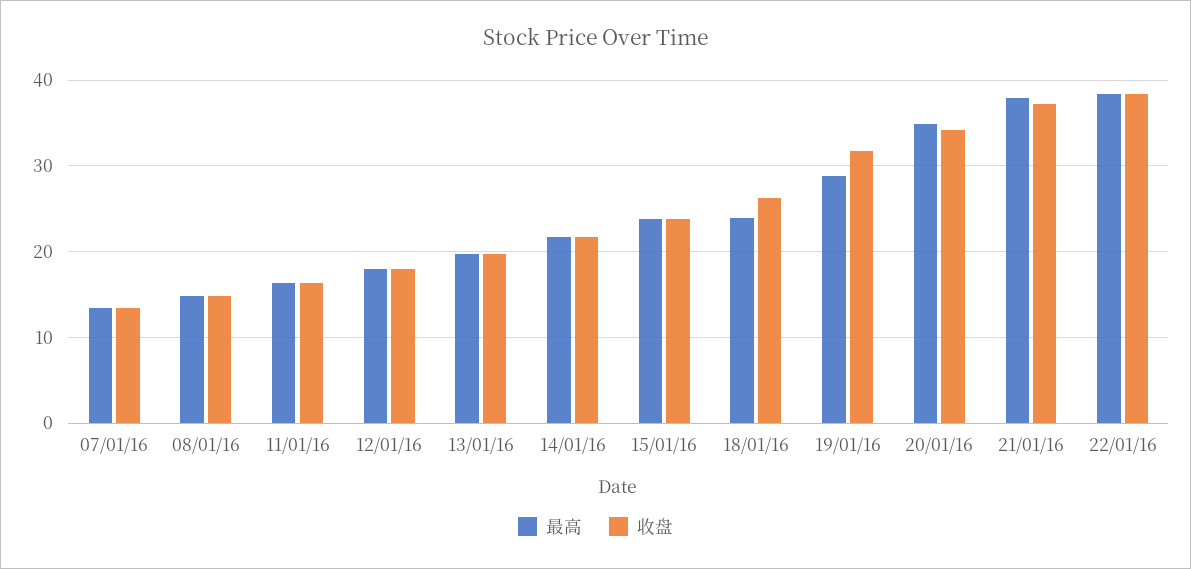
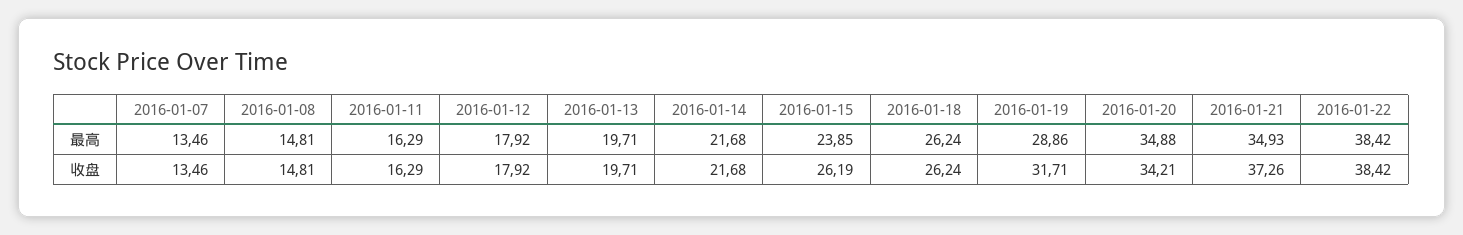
  {
    "最高": {
      "07/01/16": 13.46,
      "08/01/16": 14.81,
      "11/01/16": 16.29,
      "12/01/16": 17.92,
      "13/01/16": 19.71,
      "14/01/16": 21.68,
      "15/01/16": 23.85,
-     "18/01/16": 24,
+     "18/01/16": 26.24,
      "19/01/16": 28.86,
      "20/01/16": 34.88,
-     "21/01/16": 38,
+     "21/01/16": 34.93,
      "22/01/16": 38.42
    },
    "收盘": {
      "07/01/16": 13.46,
      "08/01/16": 14.81,
      "11/01/16": 16.29,
      "12/01/16": 17.92,
      "13/01/16": 19.71,
      "14/01/16": 21.68,
-     "15/01/16": 24,
+     "15/01/16": 26.19,
      "18/01/16": 26.24,
      "19/01/16": 31.71,
      "20/01/16": 34.21,
      "21/01/16": 37.26,
      "22/01/16": 38.42
    }
  }

